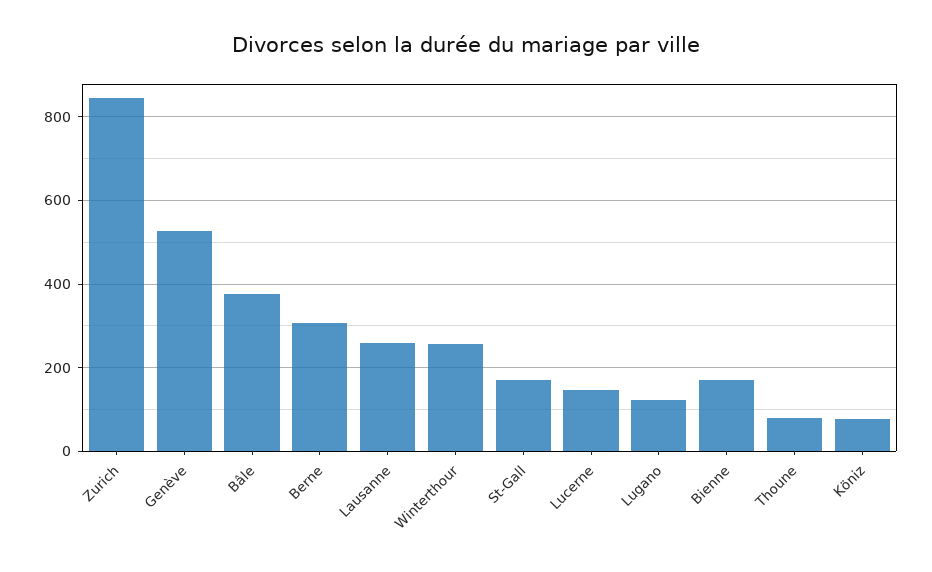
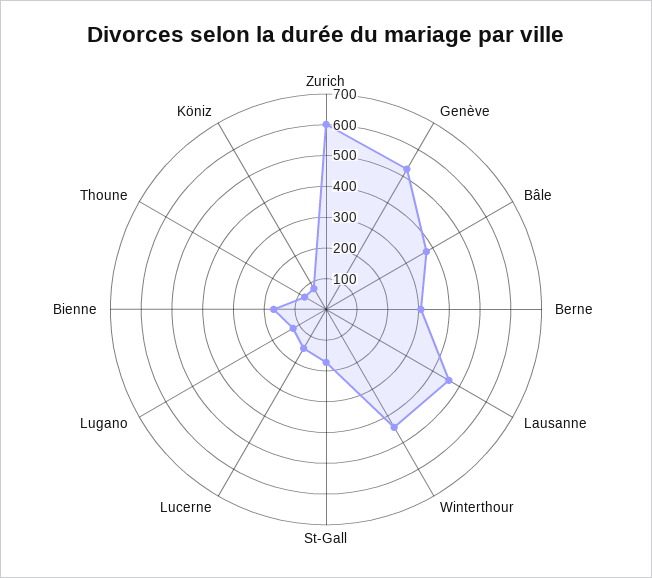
  {
-   "Zurich": 840,
+   "Zurich": 600,
    "Genève": 520,
    "Bâle": 380,
    "Berne": 300,
-   "Lausanne": 260,
+   "Lausanne": 450,
-   "Winterthour": 260,
+   "Winterthour": 450,
    "St-Gall": 180,
    "Lucerne": 140,
    "Lugano": 120,
    "Bienne": 180,
    "Thoune": 80,
    "Köniz": 80
  }

